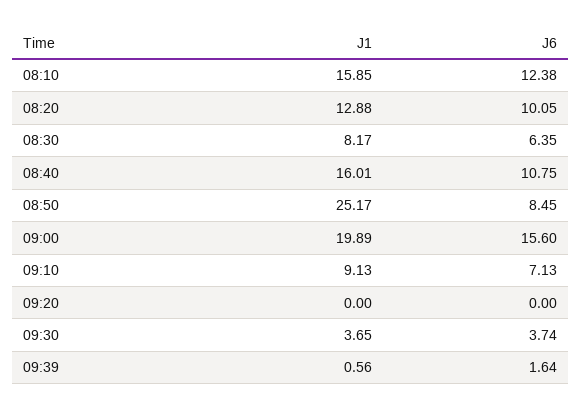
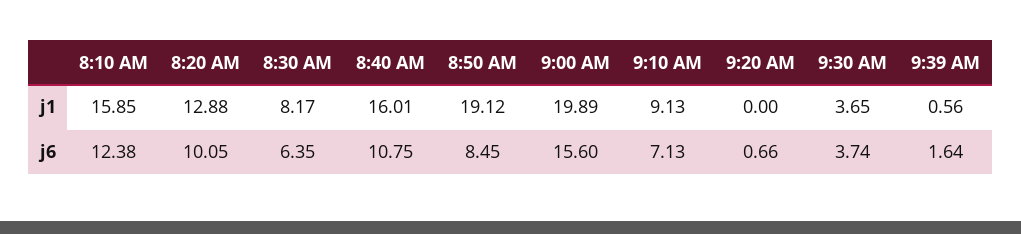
  {
    "J1": {
      "08:10": 15.85,
      "08:20": 12.88,
      "08:30": 8.17,
      "08:40": 16.01,
-     "08:50": 25.17,
+     "08:50": 19.12,
      "09:00": 19.89,
      "09:10": 9.13,
      "09:20": 0,
      "09:30": 3.65,
      "09:39": 0.56
    },
    "J6": {
      "08:10": 12.38,
      "08:20": 10.05,
      "08:30": 6.35,
      "08:40": 10.75,
      "08:50": 8.45,
      "09:00": 15.6,
      "09:10": 7.13,
-     "09:20": 0,
+     "09:20": 0.66,
      "09:30": 3.74,
      "09:39": 1.64
    }
  }

